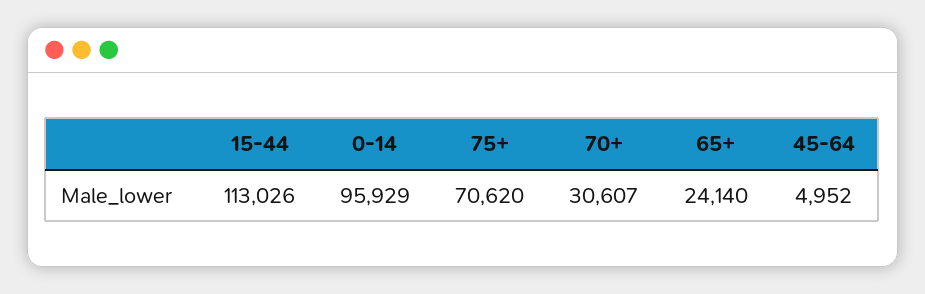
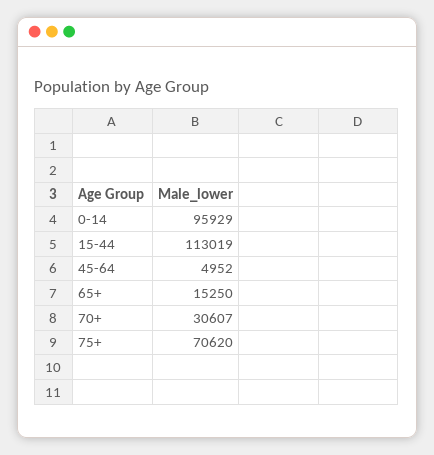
  {
-   "15-44": 113026,
+   "15-44": 113019,
    "0-14": 95929,
    "75+": 70620,
    "70+": 30607,
-   "65+": 24140,
+   "65+": 15250,
    "45-64": 4952
  }

